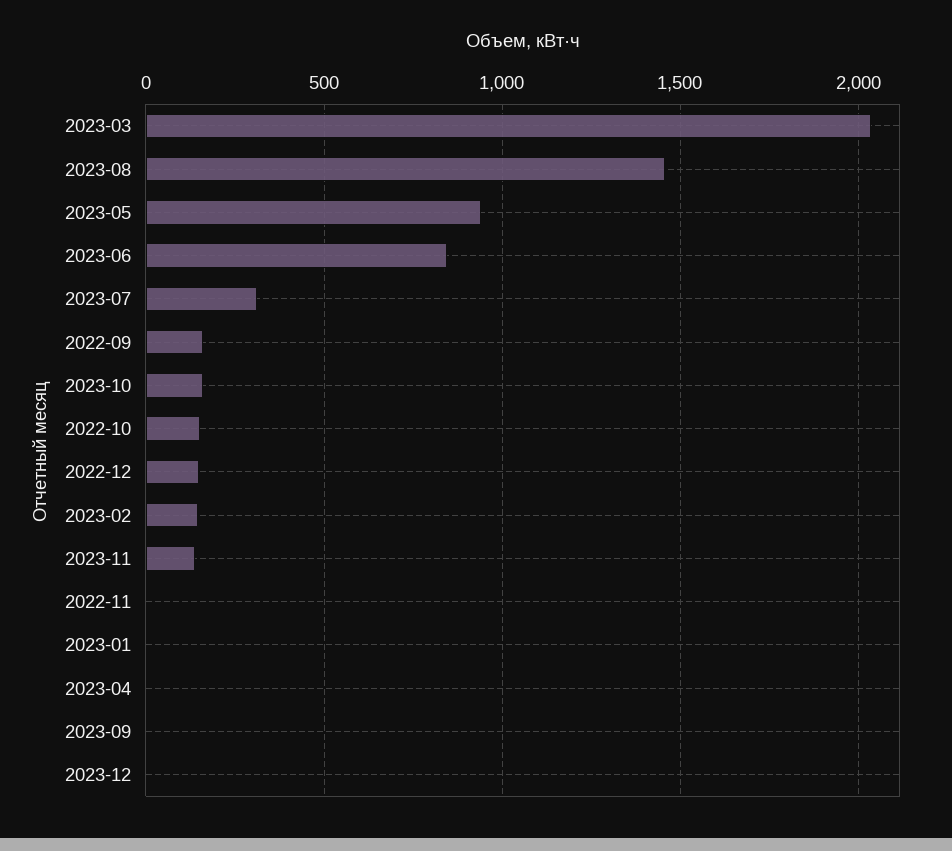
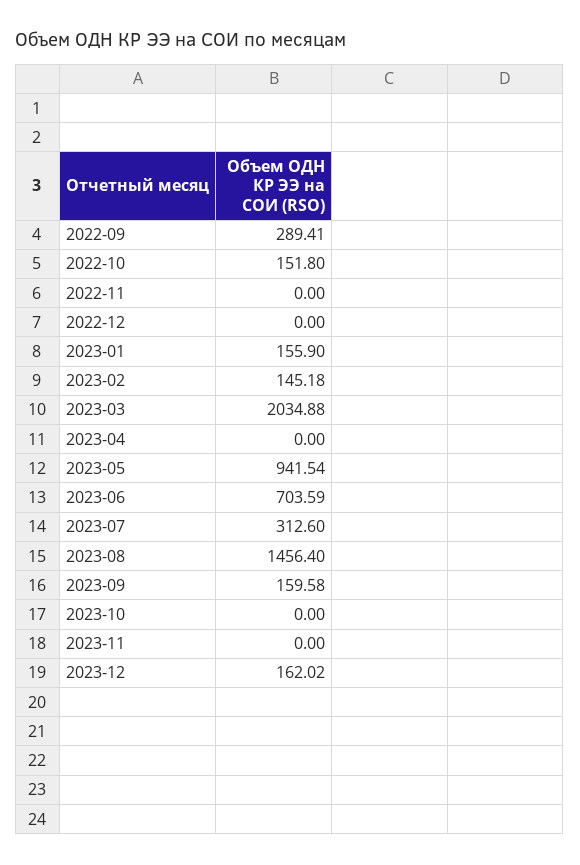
  {
    "2023-03": 2034.88,
    "2023-08": 1456.4,
    "2023-05": 941.54,
-   "2023-06": 850,
+   "2023-06": 703.59,
    "2023-07": 312.6,
-   "2022-09": 150,
+   "2022-09": 289.41,
-   "2023-10": 150,
+   "2023-10": 0,
    "2022-10": 151.8,
-   "2022-12": 150,
+   "2022-12": 0,
    "2023-02": 145.18,
-   "2023-11": 150,
+   "2023-11": 0,
    "2022-11": 0,
-   "2023-01": 0,
+   "2023-01": 155.9,
    "2023-04": 0,
-   "2023-09": 0,
+   "2023-09": 159.58,
-   "2023-12": 0
+   "2023-12": 162.02
  }

